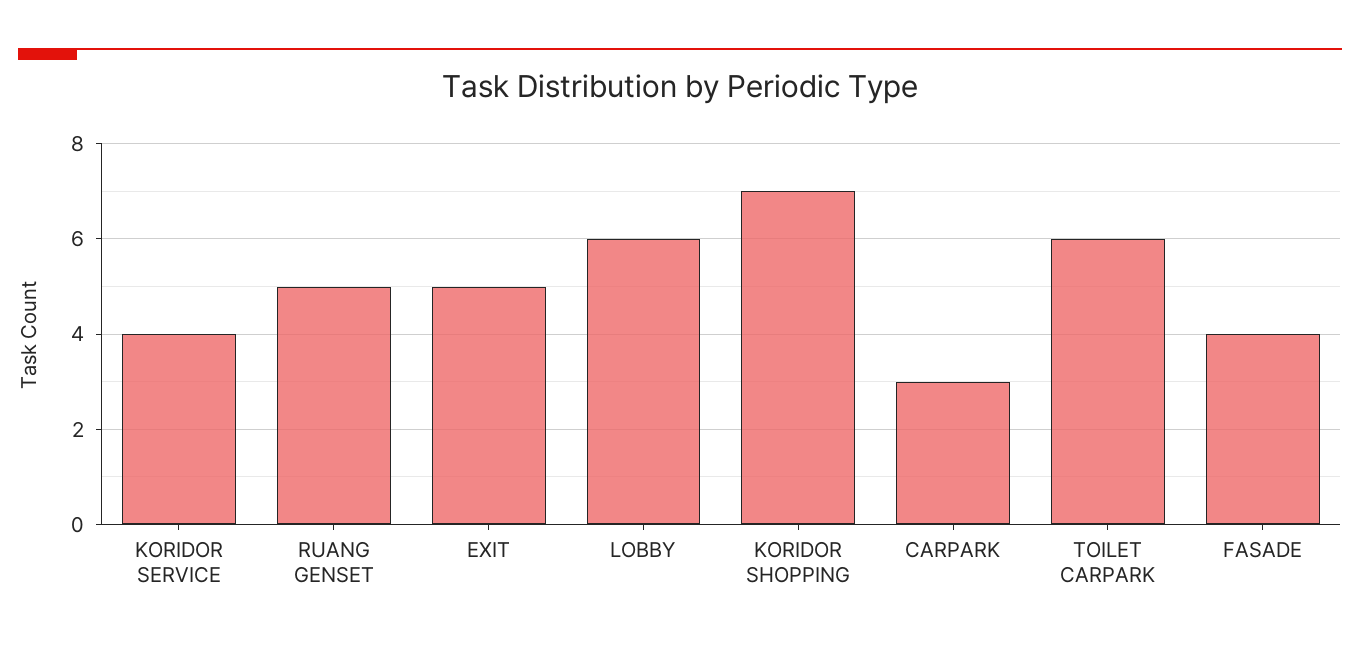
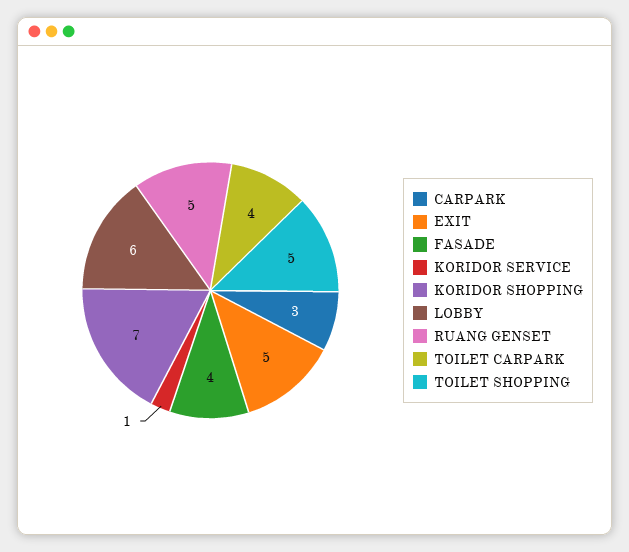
  {
-   "KORIDOR SERVICE": 4,
+   "KORIDOR SERVICE": 1,
    "RUANG GENSET": 5,
    "EXIT": 5,
    "LOBBY": 6,
    "KORIDOR SHOPPING": 7,
    "CARPARK": 3,
-   "TOILET CARPARK": 6,
+   "TOILET CARPARK": 4,
-   "FASADE": 4
+   "FASADE": 4,
+   "TOILET SHOPPING": 5
  }

